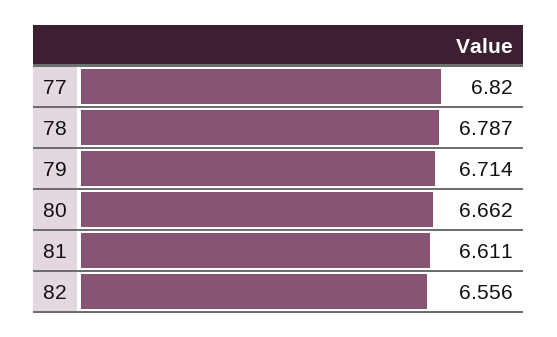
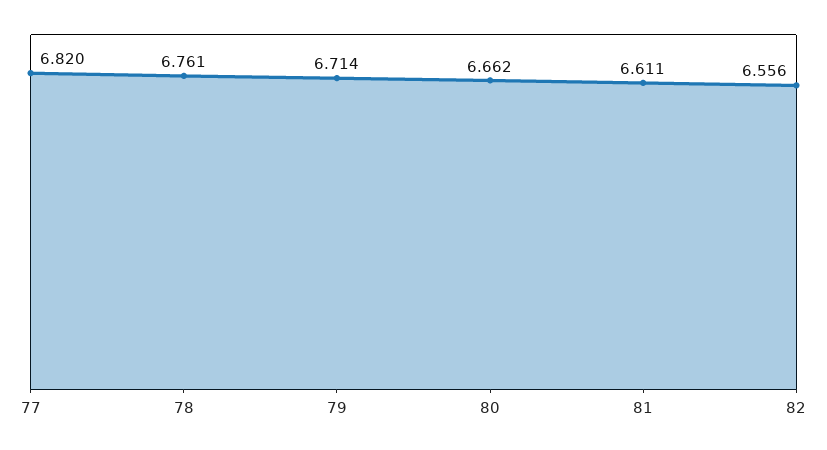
  {
    "77": 6.82,
-   "78": 6.787,
+   "78": 6.761,
    "79": 6.714,
    "80": 6.662,
    "81": 6.611,
    "82": 6.556
  }

